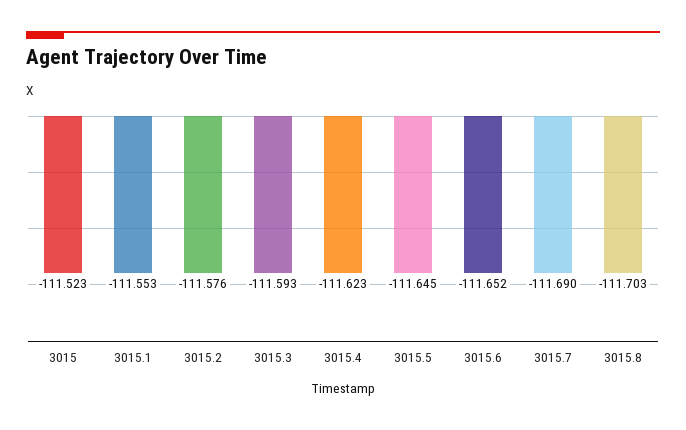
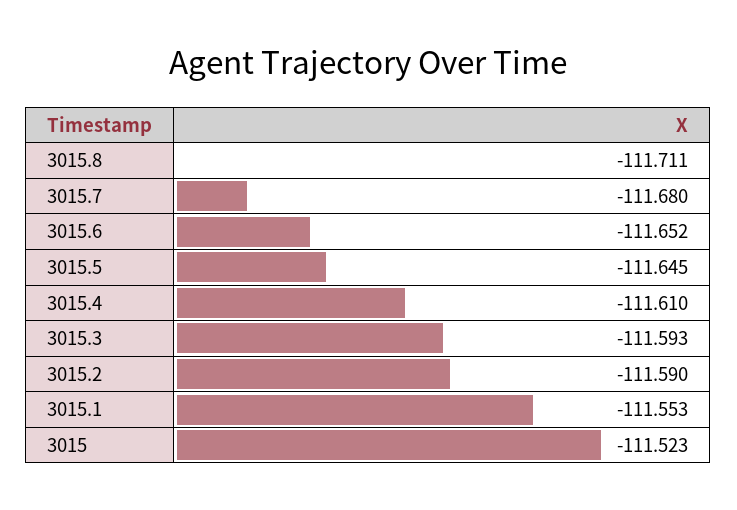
  {
    "3015": -111.523,
    "3015.1": -111.553,
-   "3015.2": -111.576,
+   "3015.2": -111.59,
    "3015.3": -111.593,
-   "3015.4": -111.623,
+   "3015.4": -111.61,
    "3015.5": -111.645,
    "3015.6": -111.652,
-   "3015.7": -111.69,
+   "3015.7": -111.68,
-   "3015.8": -111.703
+   "3015.8": -111.711
  }

